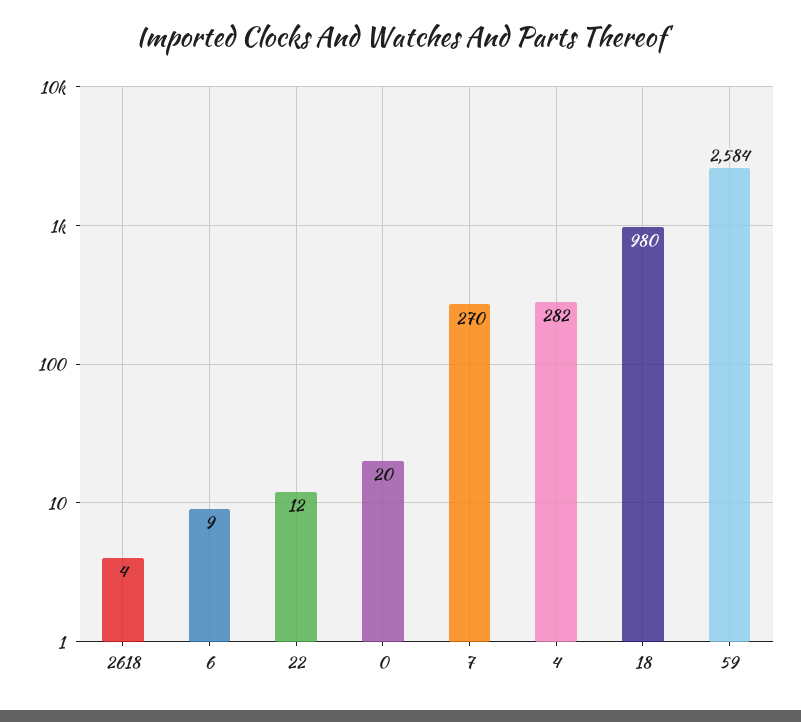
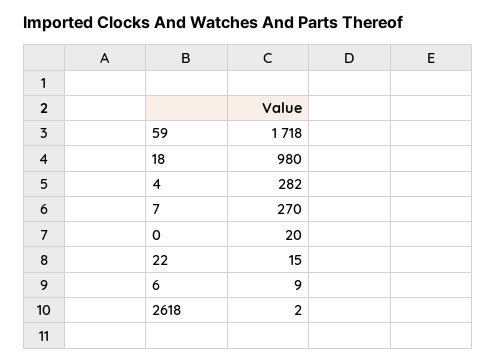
  {
-   "2618": 4,
+   "2618": 2,
    "6": 9,
-   "22": 12,
+   "22": 15,
    "0": 20,
    "7": 270,
    "4": 282,
    "18": 980,
-   "59": 2584
+   "59": 1718
  }

